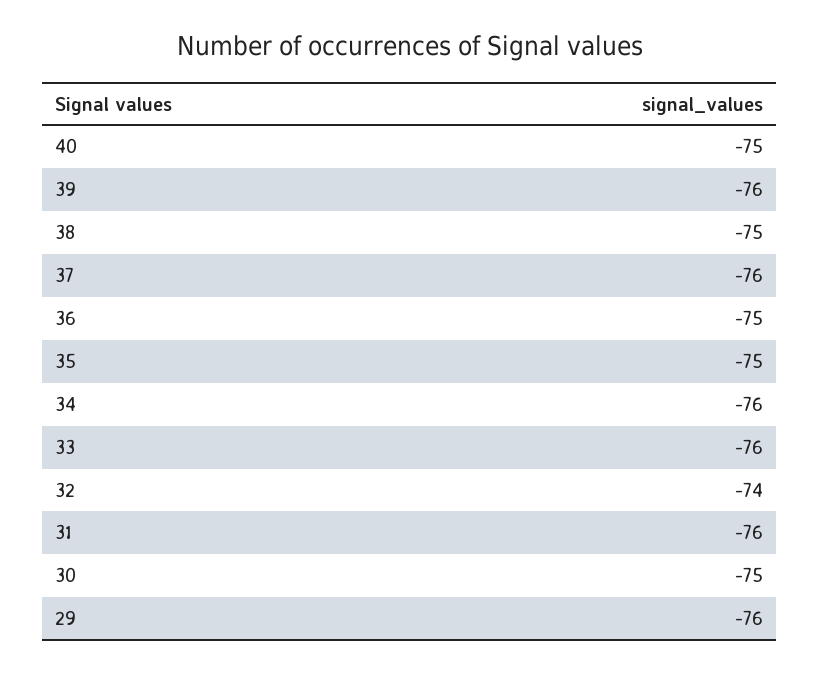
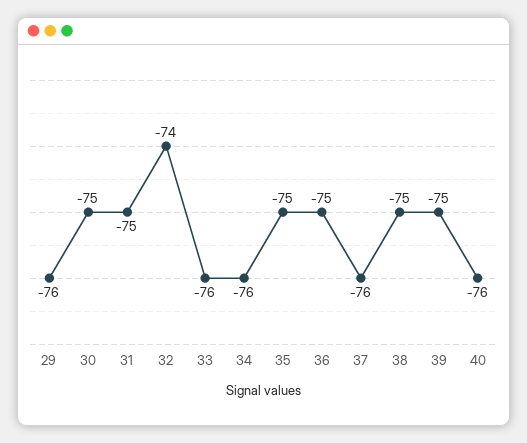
  {
-   "40": -75,
+   "40": -76,
-   "39": -76,
+   "39": -75,
    "38": -75,
    "37": -76,
    "36": -75,
    "35": -75,
    "34": -76,
    "33": -76,
    "32": -74,
-   "31": -76,
+   "31": -75,
    "30": -75,
    "29": -76
  }

